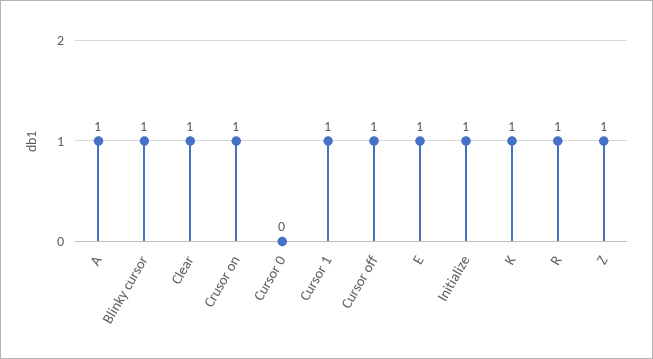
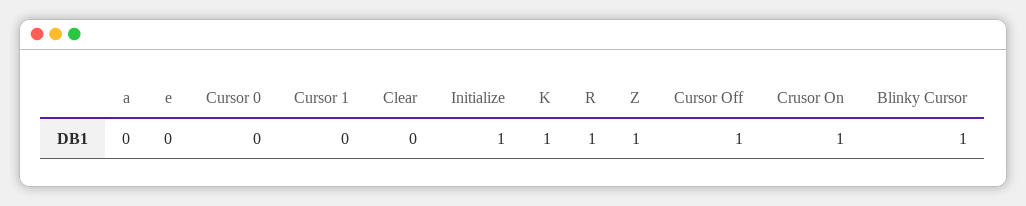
  {
-   "A": 1,
+   "A": 0,
    "Blinky cursor": 1,
-   "Clear": 1,
+   "Clear": 0,
    "Crusor on": 1,
    "Cursor 0": 0,
-   "Cursor 1": 1,
+   "Cursor 1": 0,
    "Cursor off": 1,
-   "E": 1,
+   "E": 0,
    "Initialize": 1,
    "K": 1,
    "R": 1,
    "Z": 1
  }

